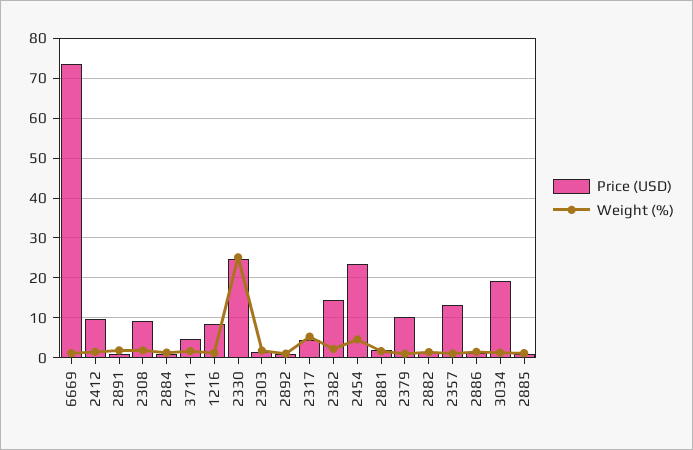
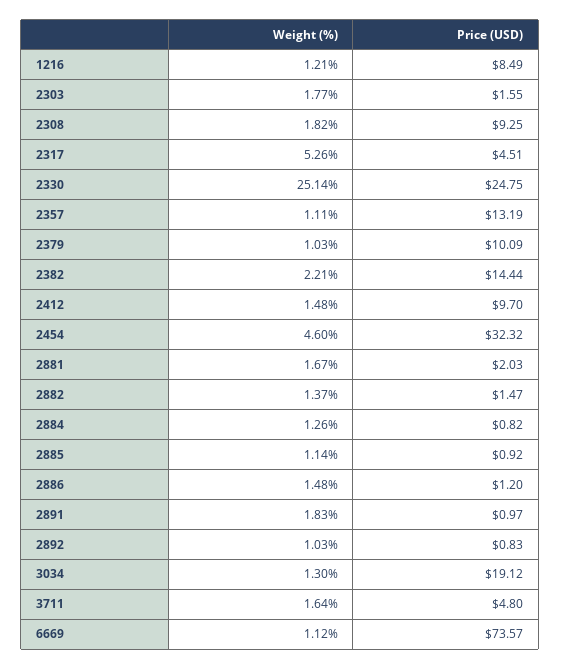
  {
    "Price (USD)": {
      "6669": 73.57,
      "2412": 9.7,
      "2891": 0.97,
      "2308": 9.25,
      "2884": 0.82,
      "3711": 4.8,
      "1216": 8.49,
      "2330": 24.75,
      "2303": 1.55,
      "2892": 0.83,
      "2317": 4.51,
      "2382": 14.44,
-     "2454": 24,
+     "2454": 32.32,
      "2881": 2.03,
      "2379": 10.09,
      "2882": 1.47,
      "2357": 13.19,
      "2886": 1.2,
      "3034": 19.12,
      "2885": 0.92
    },
    "Weight (%)": {
      "6669": 1.12,
      "2412": 1.48,
      "2891": 1.83,
      "2308": 1.82,
      "2884": 1.26,
      "3711": 1.64,
      "1216": 1.21,
      "2330": 25.14,
      "2303": 1.77,
      "2892": 1.03,
      "2317": 5.26,
      "2382": 2.21,
      "2454": 4.6,
      "2881": 1.67,
      "2379": 1.03,
      "2882": 1.37,
      "2357": 1.11,
      "2886": 1.48,
      "3034": 1.3,
      "2885": 1.14
    }
  }

